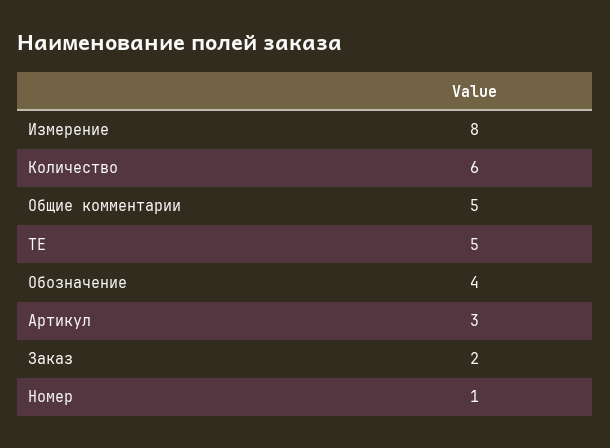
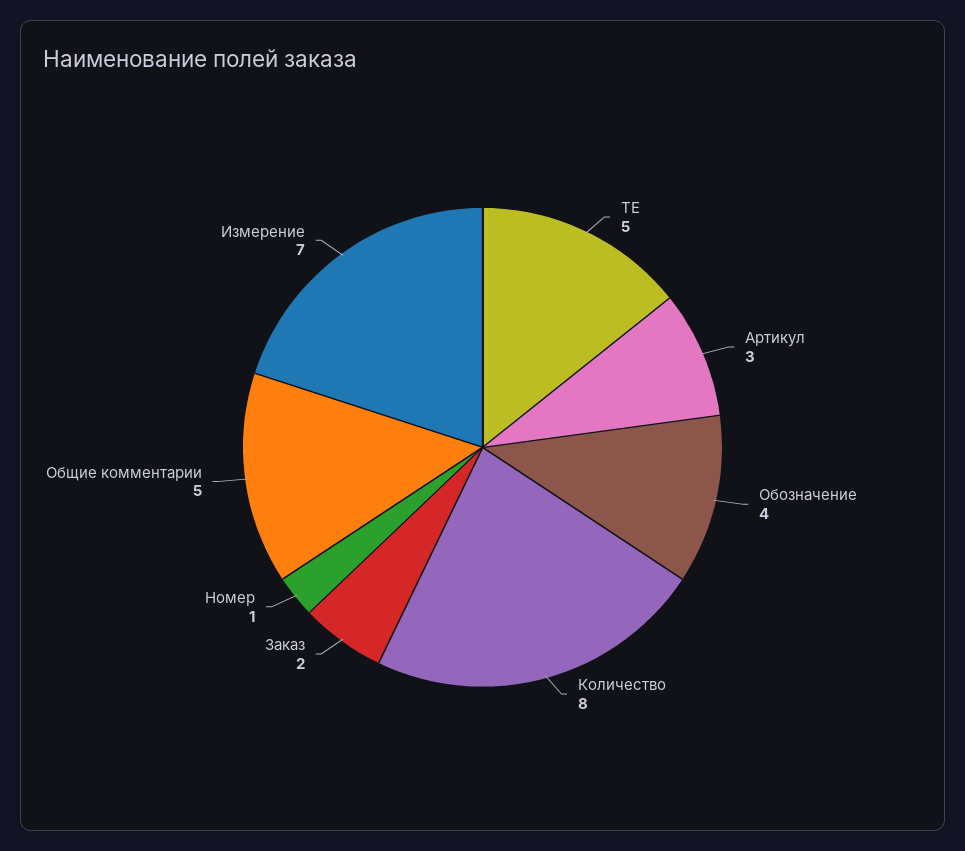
  {
-   "Измерение": 8,
+   "Измерение": 7,
-   "Количество": 6,
+   "Количество": 8,
    "Общие комментарии": 5,
    "ТЕ": 5,
    "Обозначение": 4,
    "Артикул": 3,
    "Заказ": 2,
    "Номер": 1
  }

